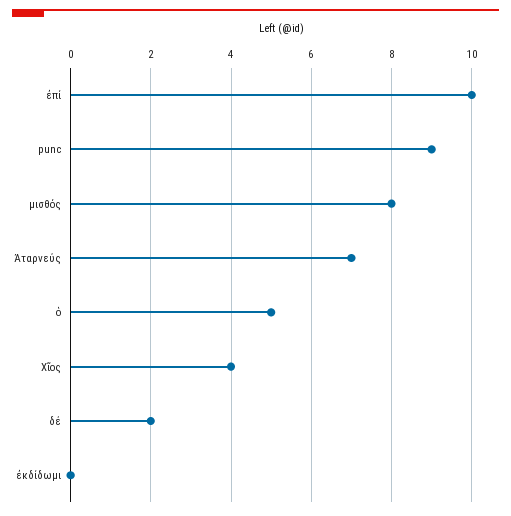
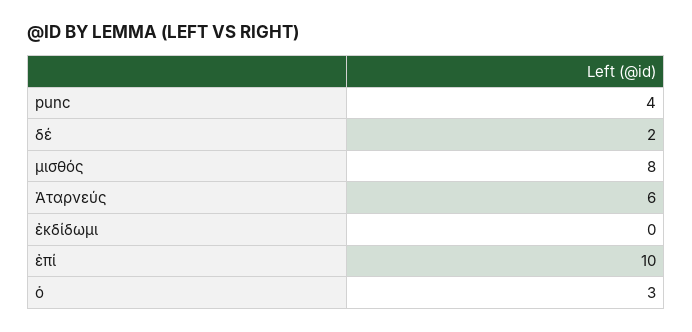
  {
    "ἐπί": 10,
-   "punc": 9,
+   "punc": 4,
    "μισθός": 8,
-   "Ἀταρνεύς": 7,
+   "Ἀταρνεύς": 6,
-   "ὁ": 5,
+   "ὁ": 3,
-   "Χῖος": 4,
    "δέ": 2,
    "ἐκδίδωμι": 0
  }

